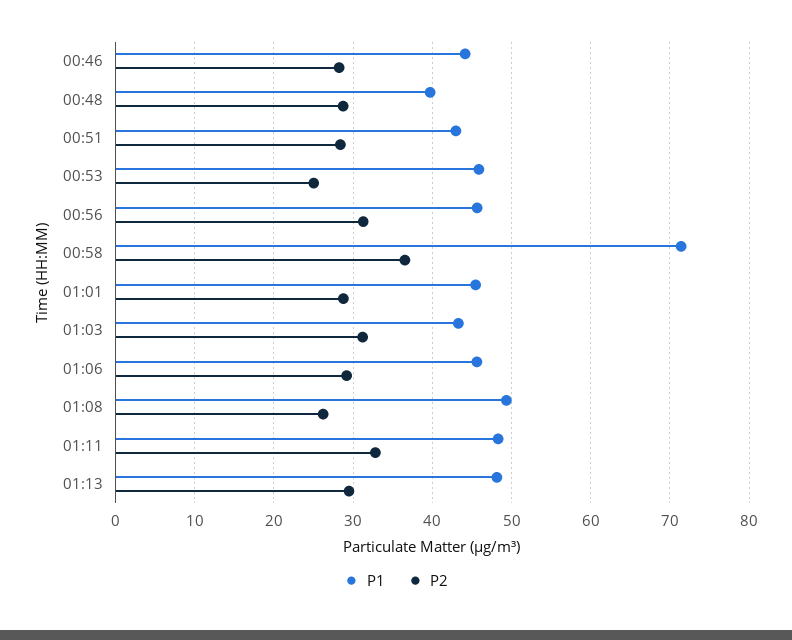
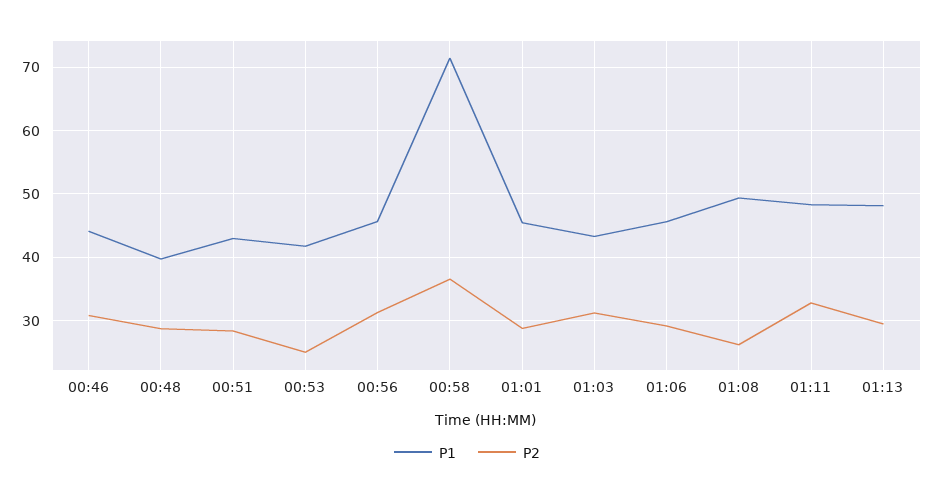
  {
    "P1": {
      "00:46": 44,
      "00:48": 40,
      "00:51": 43,
-     "00:53": 46,
+     "00:53": 42,
      "00:56": 46,
      "00:58": 71,
      "01:01": 45,
      "01:03": 43,
      "01:06": 46,
      "01:08": 49,
      "01:11": 48,
      "01:13": 48
    },
    "P2": {
-     "00:46": 28,
+     "00:46": 31,
      "00:48": 29,
      "00:51": 28,
      "00:53": 25,
      "00:56": 31,
      "00:58": 37,
      "01:01": 29,
      "01:03": 31,
      "01:06": 29,
      "01:08": 26,
      "01:11": 33,
      "01:13": 29
    }
  }

